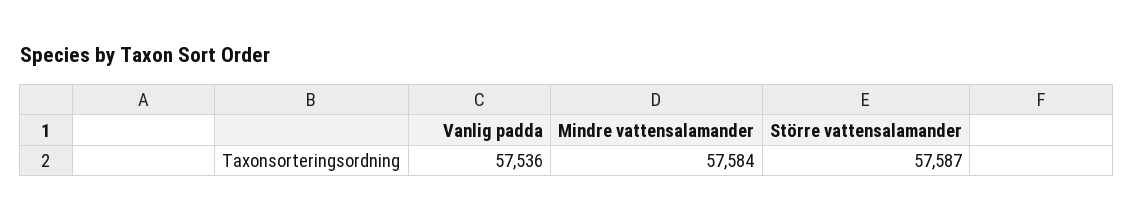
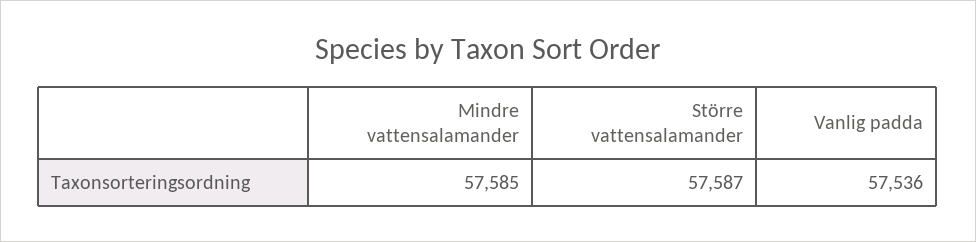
  {
    "Vanlig padda": 57536,
-   "Mindre vattensalamander": 57584,
+   "Mindre vattensalamander": 57585,
    "Större vattensalamander": 57587
  }

